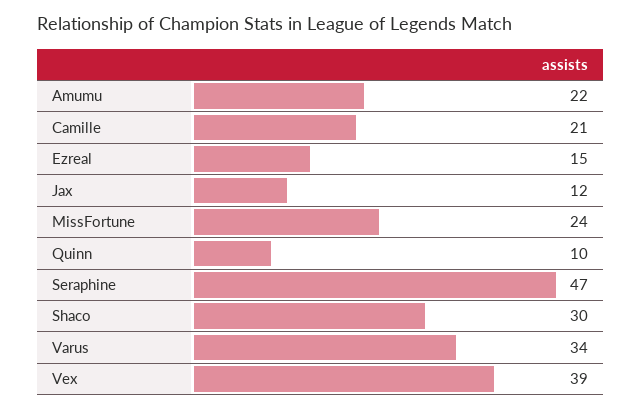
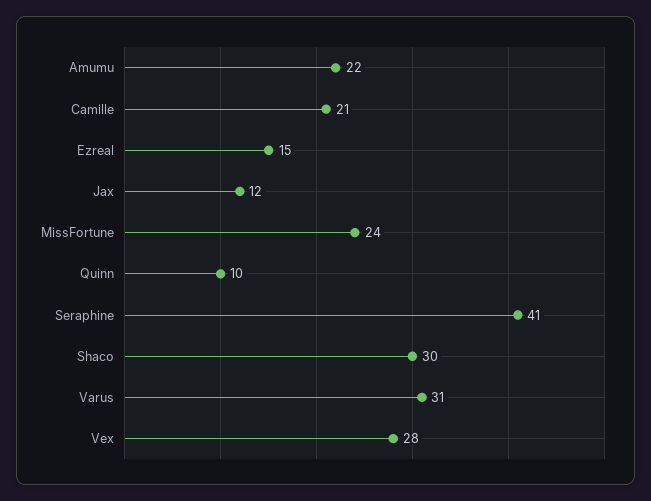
  {
    "Amumu": 22,
    "Camille": 21,
    "Ezreal": 15,
    "Jax": 12,
    "MissFortune": 24,
    "Quinn": 10,
-   "Seraphine": 47,
+   "Seraphine": 41,
    "Shaco": 30,
-   "Varus": 34,
+   "Varus": 31,
-   "Vex": 39
+   "Vex": 28
  }

